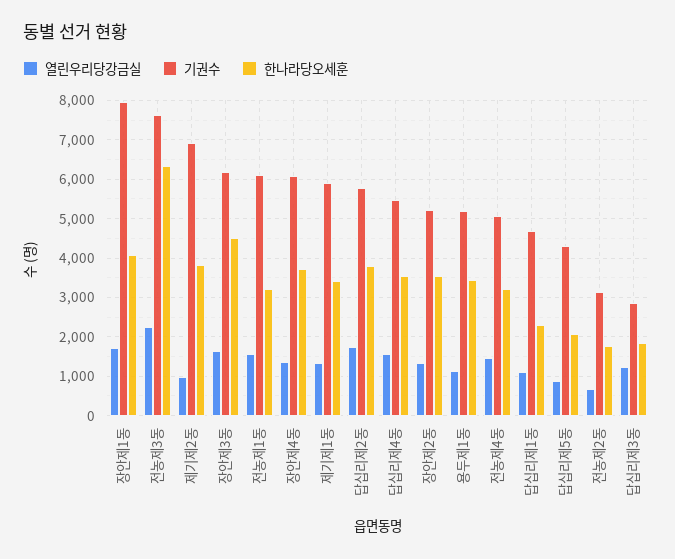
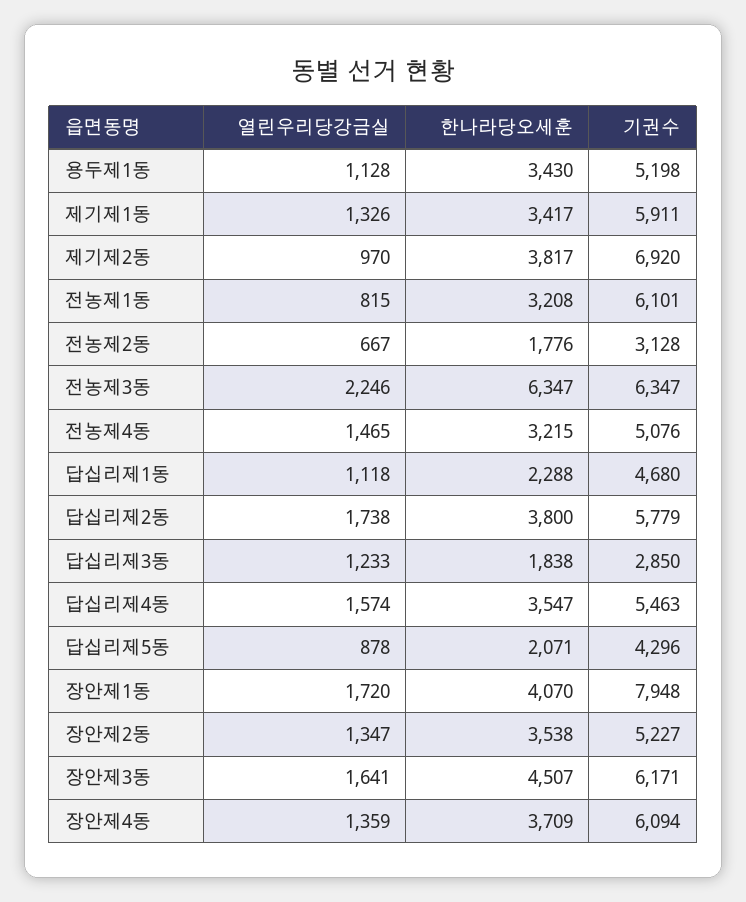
  {
    "열린우리당강금실": {
      "장안제1동": 1720,
      "전농제3동": 2246,
      "제기제2동": 970,
      "장안제3동": 1641,
-     "전농제1동": 1600,
+     "전농제1동": 815,
      "장안제4동": 1359,
      "제기제1동": 1326,
      "답십리제2동": 1738,
      "답십리제4동": 1574,
      "장안제2동": 1347,
      "용두제1동": 1128,
      "전농제4동": 1465,
      "답십리제1동": 1118,
      "답십리제5동": 878,
      "전농제2동": 667,
      "답십리제3동": 1233
    },
    "기권수": {
      "장안제1동": 7948,
-     "전농제3동": 7600,
+     "전농제3동": 6347,
      "제기제2동": 6920,
      "장안제3동": 6171,
      "전농제1동": 6101,
      "장안제4동": 6094,
      "제기제1동": 5911,
      "답십리제2동": 5779,
      "답십리제4동": 5463,
      "장안제2동": 5227,
      "용두제1동": 5198,
      "전농제4동": 5076,
      "답십리제1동": 4680,
      "답십리제5동": 4296,
      "전농제2동": 3128,
      "답십리제3동": 2850
    },
    "한나라당오세훈": {
      "장안제1동": 4070,
      "전농제3동": 6347,
      "제기제2동": 3817,
      "장안제3동": 4507,
      "전농제1동": 3208,
      "장안제4동": 3709,
      "제기제1동": 3417,
      "답십리제2동": 3800,
      "답십리제4동": 3547,
      "장안제2동": 3538,
      "용두제1동": 3430,
      "전농제4동": 3215,
      "답십리제1동": 2288,
      "답십리제5동": 2071,
      "전농제2동": 1776,
      "답십리제3동": 1838
    }
  }

